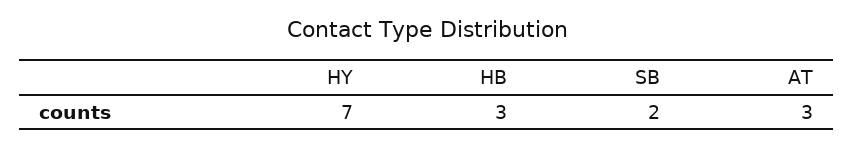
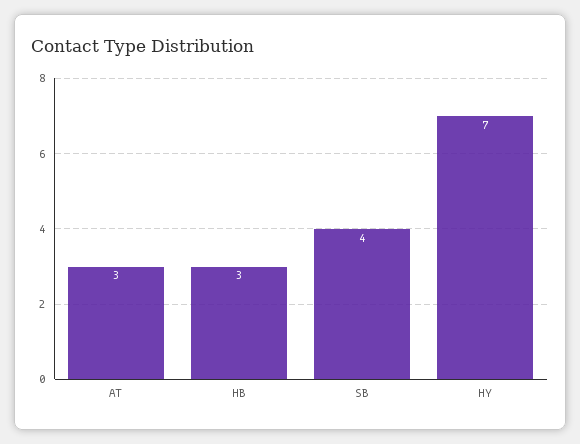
  {
    "HY": 7,
    "HB": 3,
-   "SB": 2,
+   "SB": 4,
    "AT": 3
  }

